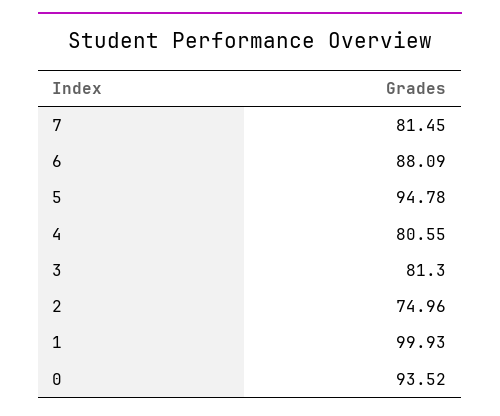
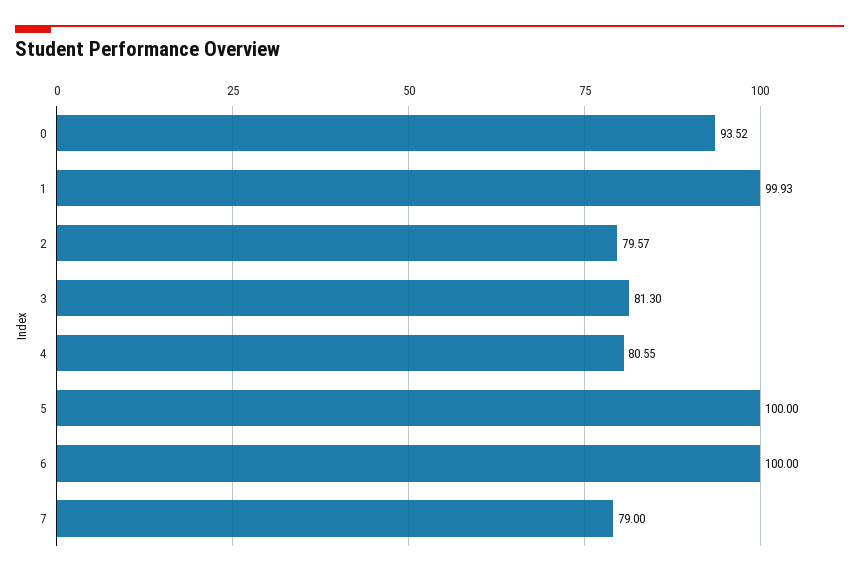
  {
-   "7": 81.45,
+   "7": 79,
-   "6": 88.09,
+   "6": 100,
-   "5": 94.78,
+   "5": 100,
    "4": 80.55,
    "3": 81.3,
-   "2": 74.96,
+   "2": 79.57,
    "1": 99.93,
    "0": 93.52
  }

